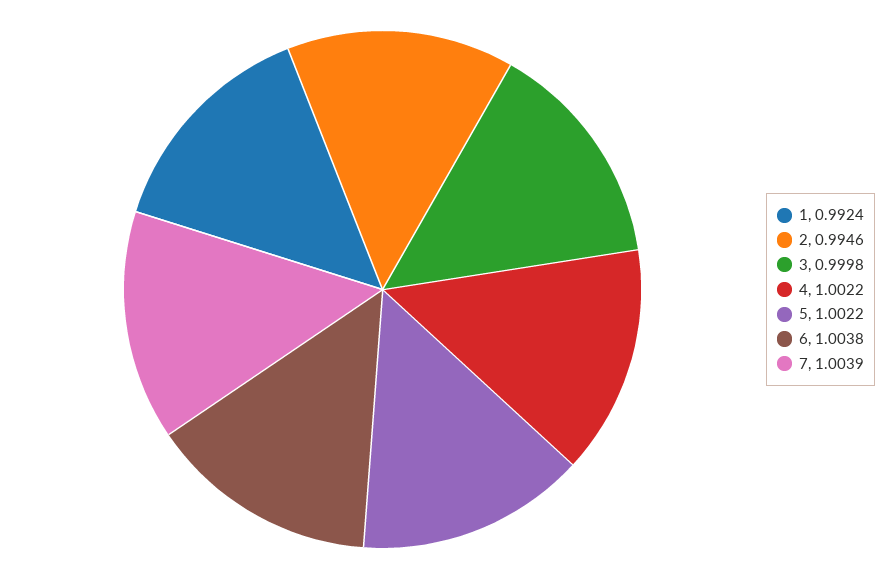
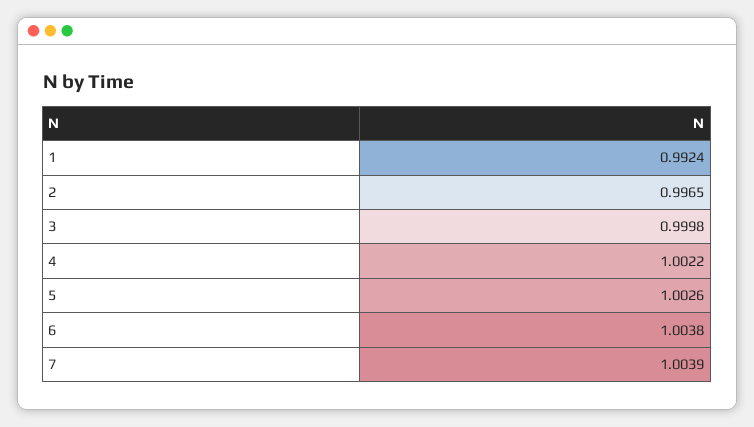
  {
    "1": 0.9924,
-   "2": 0.9946,
+   "2": 0.9965,
    "3": 0.9998,
    "4": 1.0022,
-   "5": 1.0022,
+   "5": 1.0026,
    "6": 1.0038,
    "7": 1.0039
  }

